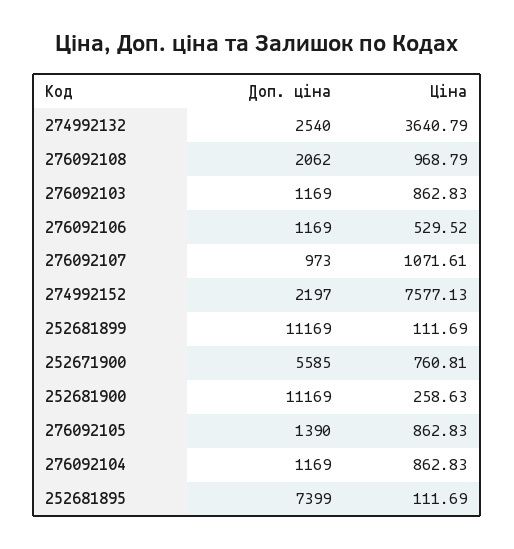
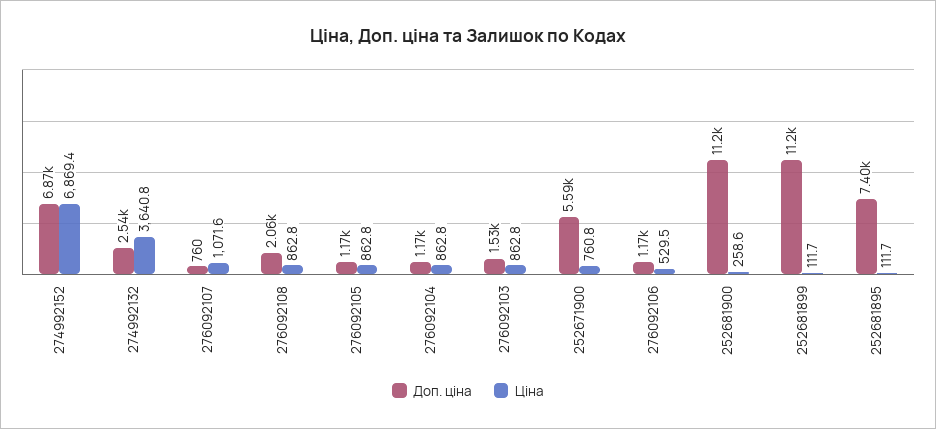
  {
    "Доп. ціна": {
      "274992132": 2540,
      "276092108": 2062,
-     "276092103": 1169,
+     "276092103": 1530,
      "276092106": 1169,
-     "276092107": 973,
+     "276092107": 760,
-     "274992152": 2197,
+     "274992152": 6870,
      "252681899": 11169,
      "252671900": 5585,
      "252681900": 11169,
-     "276092105": 1390,
+     "276092105": 1170,
      "276092104": 1169,
      "252681895": 7399
    },
    "Ціна": {
      "274992132": 3640.79,
-     "276092108": 968.79,
+     "276092108": 862.8,
      "276092103": 862.83,
      "276092106": 529.52,
      "276092107": 1071.61,
-     "274992152": 7577.13,
+     "274992152": 6869.4,
      "252681899": 111.69,
      "252671900": 760.81,
      "252681900": 258.63,
      "276092105": 862.83,
      "276092104": 862.83,
      "252681895": 111.69
    }
  }

